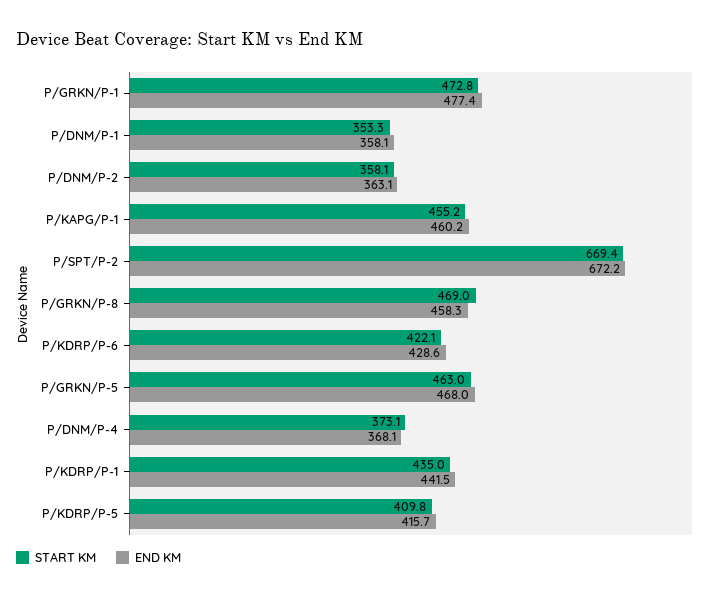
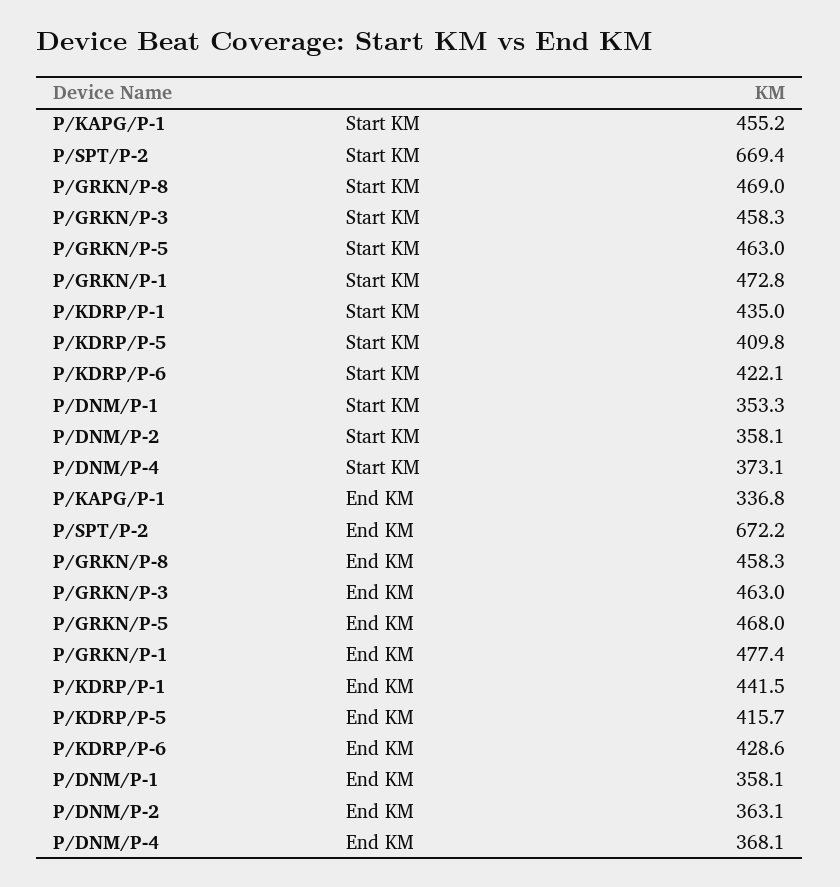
  {
    "START KM": {
      "P/GRKN/P-1": 472.8,
      "P/DNM/P-1": 353.3,
      "P/DNM/P-2": 358.1,
      "P/KAPG/P-1": 455.2,
      "P/SPT/P-2": 669.4,
      "P/GRKN/P-8": 469,
      "P/KDRP/P-6": 422.1,
      "P/GRKN/P-5": 463,
      "P/DNM/P-4": 373.1,
      "P/KDRP/P-1": 435,
-     "P/KDRP/P-5": 409.8
+     "P/KDRP/P-5": 409.8,
+     "P/GRKN/P-3": 458.3
    },
    "END KM": {
      "P/GRKN/P-1": 477.4,
      "P/DNM/P-1": 358.1,
      "P/DNM/P-2": 363.1,
-     "P/KAPG/P-1": 460.2,
+     "P/KAPG/P-1": 336.8,
      "P/SPT/P-2": 672.2,
      "P/GRKN/P-8": 458.3,
      "P/KDRP/P-6": 428.6,
      "P/GRKN/P-5": 468,
      "P/DNM/P-4": 368.1,
      "P/KDRP/P-1": 441.5,
-     "P/KDRP/P-5": 415.7
+     "P/KDRP/P-5": 415.7,
+     "P/GRKN/P-3": 463
    }
  }

